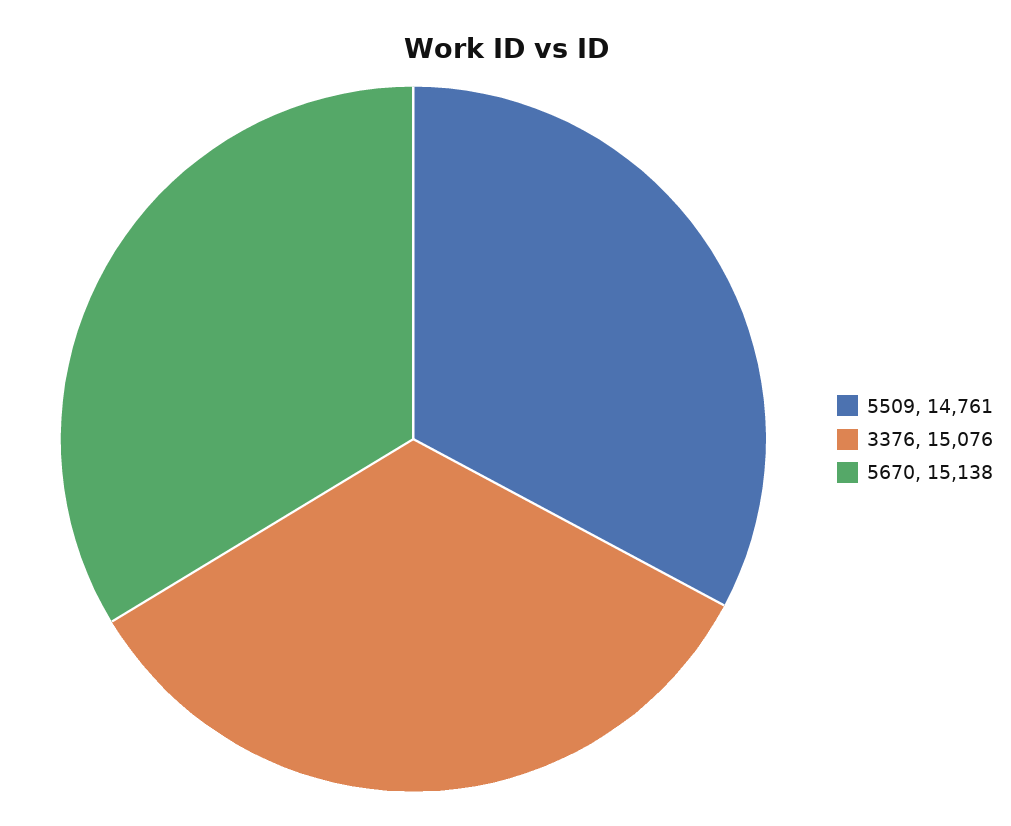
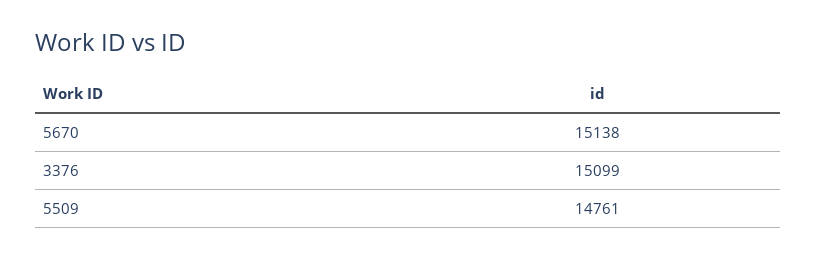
  {
    "5509": 14761,
-   "3376": 15076,
+   "3376": 15099,
    "5670": 15138
  }

